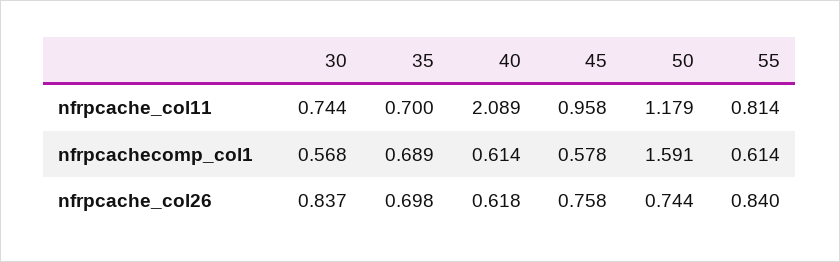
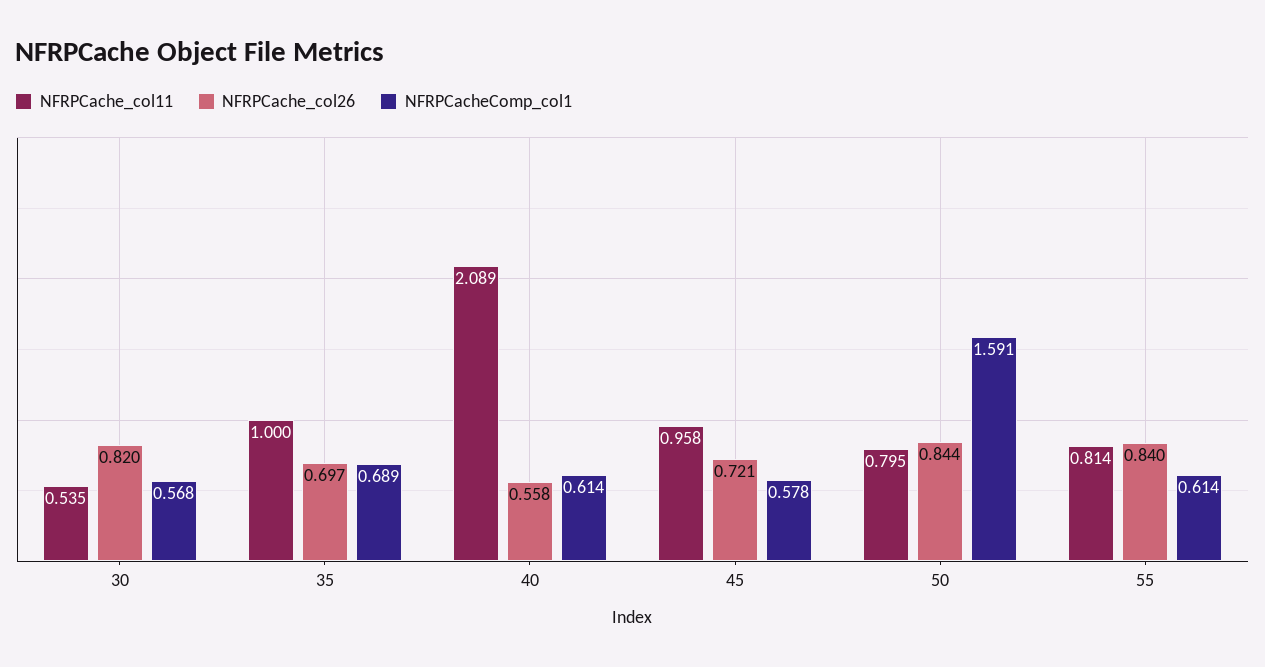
  {
    "nfrpcache_col11": {
-     "30": 0.744,
+     "30": 0.535,
-     "35": 0.7,
+     "35": 1,
      "40": 2.089,
      "45": 0.958,
-     "50": 1.179,
+     "50": 0.795,
      "55": 0.814
    },
    "nfrpcachecomp_col1": {
      "30": 0.568,
      "35": 0.689,
      "40": 0.614,
      "45": 0.578,
      "50": 1.591,
      "55": 0.614
    },
    "nfrpcache_col26": {
-     "30": 0.837,
+     "30": 0.82,
-     "35": 0.698,
+     "35": 0.697,
-     "40": 0.618,
+     "40": 0.558,
-     "45": 0.758,
+     "45": 0.721,
-     "50": 0.744,
+     "50": 0.844,
      "55": 0.84
    }
  }

